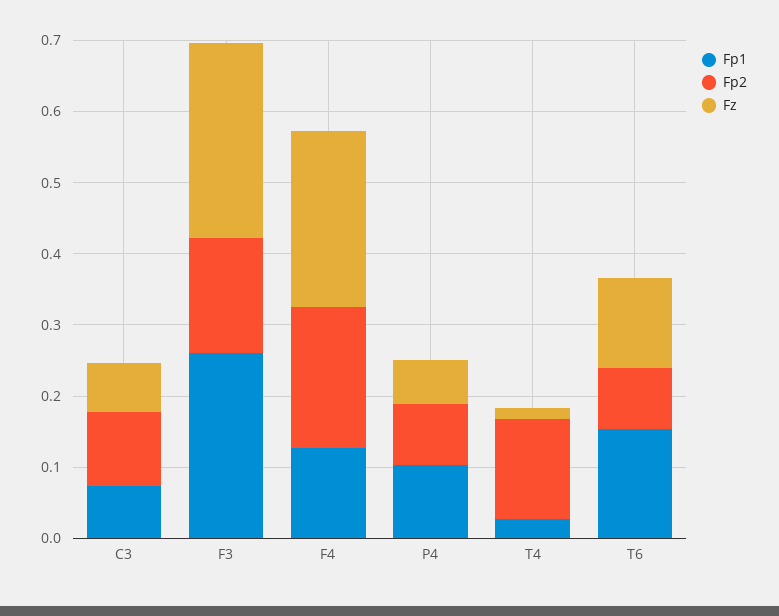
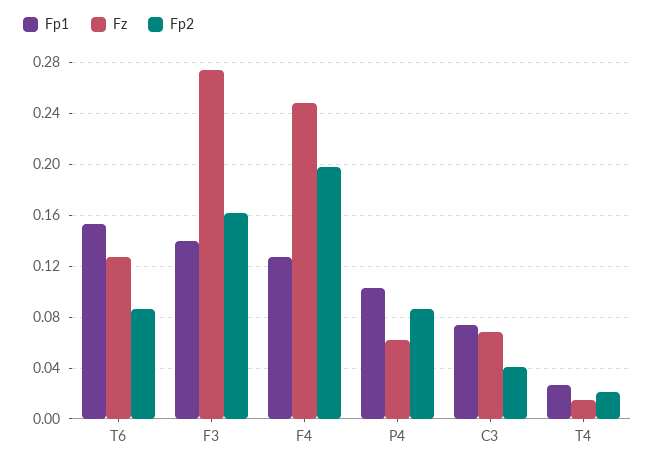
  {
    "Fp1": {
      "C3": 0.075,
-     "F3": 0.26,
+     "F3": 0.14,
      "F4": 0.125,
      "P4": 0.105,
      "T4": 0.025,
      "T6": 0.155
    },
    "Fp2": {
-     "C3": 0.1,
+     "C3": 0.04,
      "F3": 0.16,
      "F4": 0.2,
      "P4": 0.085,
-     "T4": 0.14,
+     "T4": 0.02,
      "T6": 0.085
    },
    "Fz": {
      "C3": 0.07,
      "F3": 0.275,
      "F4": 0.25,
      "P4": 0.06,
      "T4": 0.015,
      "T6": 0.125
    }
  }

